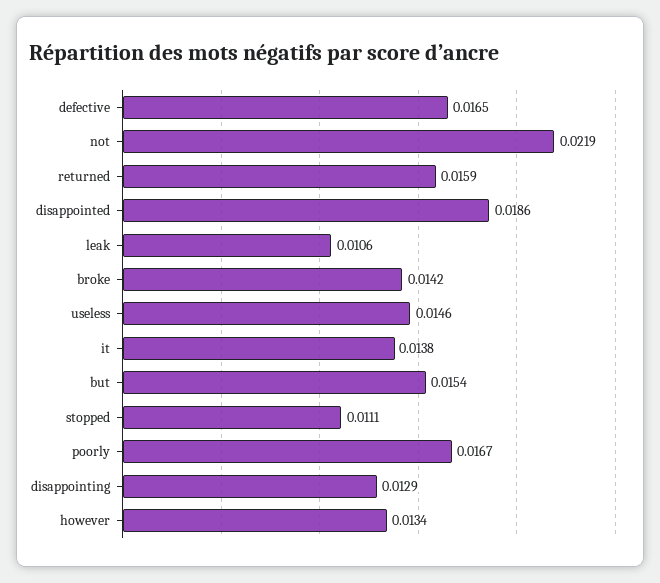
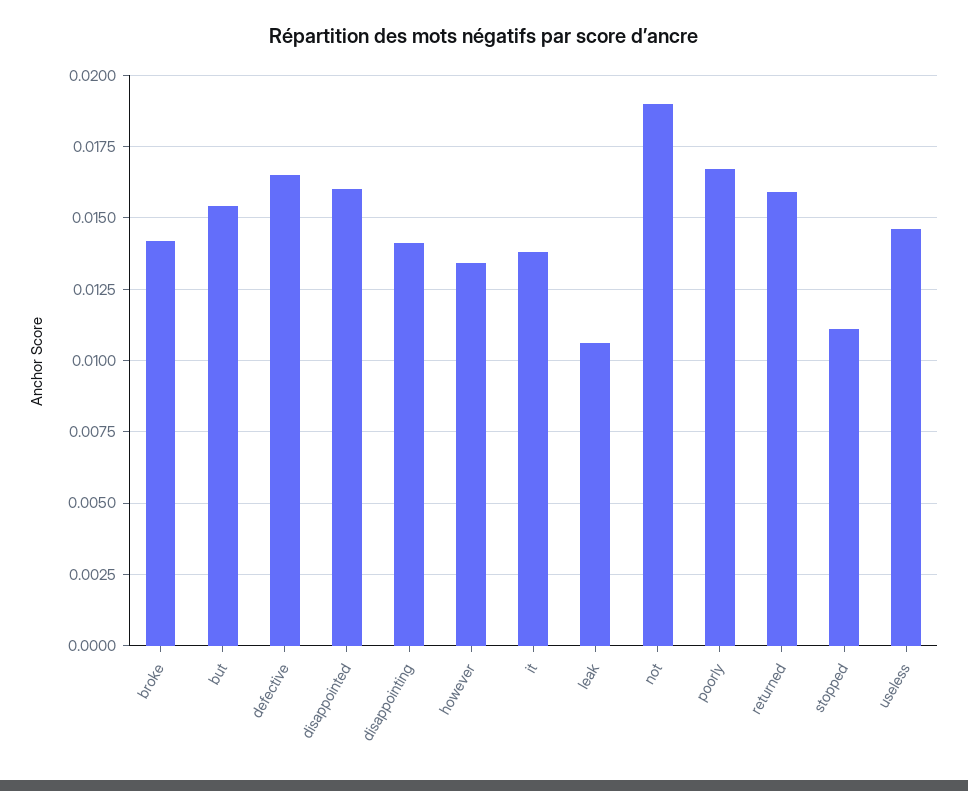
  {
    "defective": 0.0165,
-   "not": 0.0219,
+   "not": 0.019,
    "returned": 0.0159,
-   "disappointed": 0.0186,
+   "disappointed": 0.016,
    "leak": 0.0106,
    "broke": 0.0142,
    "useless": 0.0146,
    "it": 0.0138,
    "but": 0.0154,
    "stopped": 0.0111,
    "poorly": 0.0167,
-   "disappointing": 0.0129,
+   "disappointing": 0.014,
    "however": 0.0134
  }

